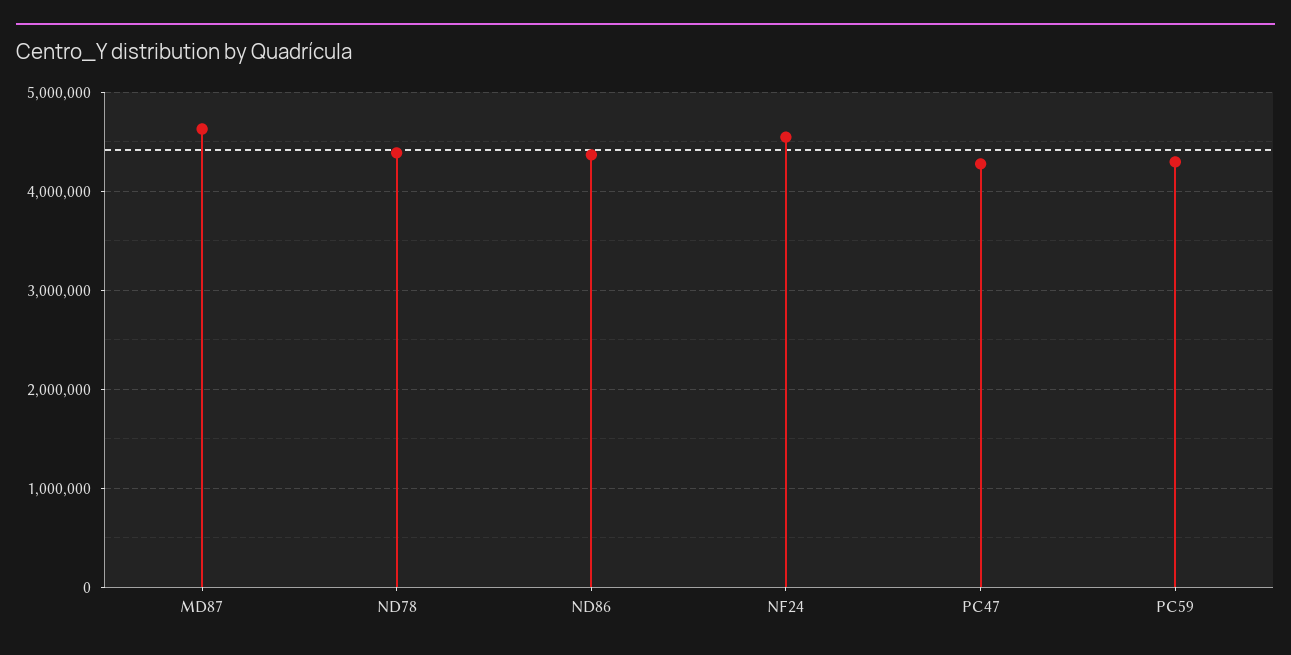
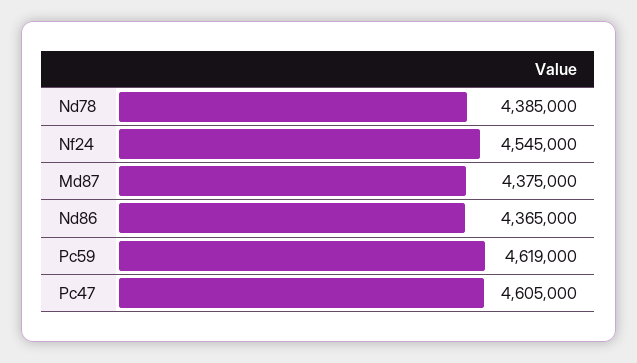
  {
-   "MD87": 4600000,
+   "MD87": 4375000,
    "ND78": 4385000,
    "ND86": 4365000,
    "NF24": 4545000,
-   "PC47": 4300000,
+   "PC47": 4605000,
-   "PC59": 4300000
+   "PC59": 4619000
  }

